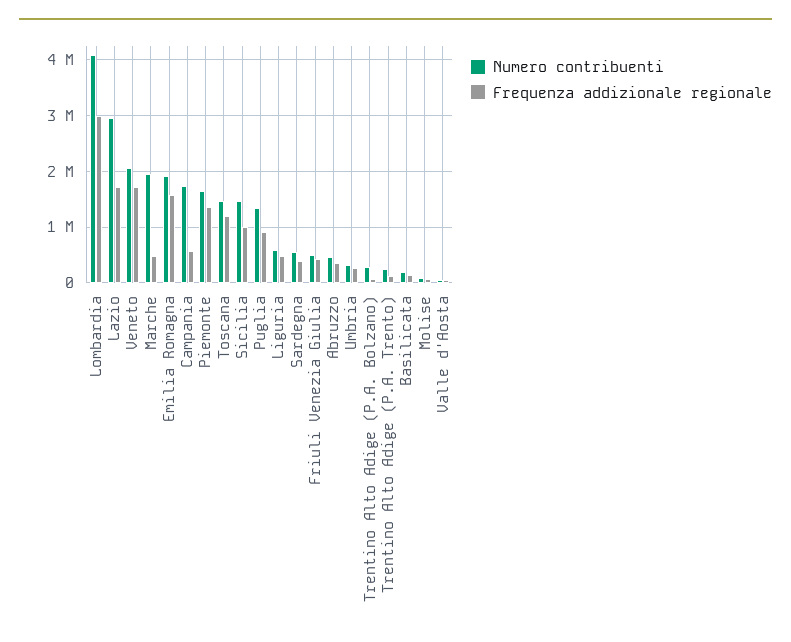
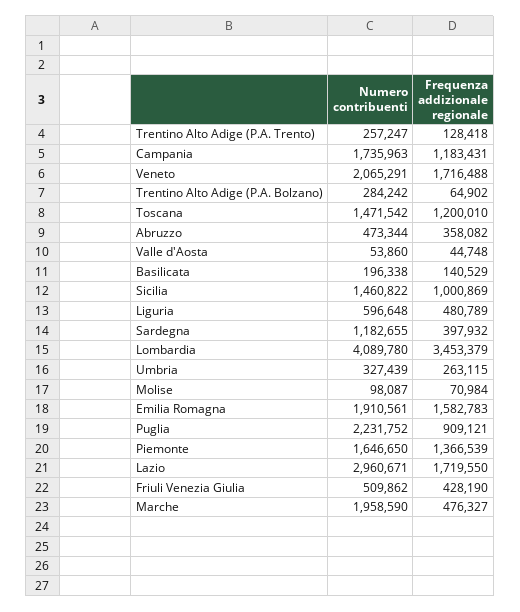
  {
    "Numero contribuenti": {
      "Lombardia": 4089780,
      "Lazio": 2960671,
      "Veneto": 2065291,
      "Marche": 1958590,
      "Emilia Romagna": 1910561,
      "Campania": 1735963,
      "Piemonte": 1646650,
      "Toscana": 1471542,
      "Sicilia": 1460822,
-     "Puglia": 1400000,
+     "Puglia": 2231752,
      "Liguria": 596648,
-     "Sardegna": 600000,
+     "Sardegna": 1182655,
      "Friuli Venezia Giulia": 509862,
      "Abruzzo": 473344,
      "Umbria": 327439,
      "Trentino Alto Adige (P.A. Bolzano)": 284242,
      "Trentino Alto Adige (P.A. Trento)": 257247,
      "Basilicata": 196338,
      "Molise": 98087,
      "Valle d'Aosta": 53860
    },
    "Frequenza addizionale regionale": {
-     "Lombardia": 3000000,
+     "Lombardia": 3453379,
      "Lazio": 1719550,
      "Veneto": 1716488,
      "Marche": 476327,
      "Emilia Romagna": 1582783,
-     "Campania": 600000,
+     "Campania": 1183431,
      "Piemonte": 1366539,
      "Toscana": 1200010,
      "Sicilia": 1000869,
      "Puglia": 909121,
      "Liguria": 480789,
      "Sardegna": 397932,
      "Friuli Venezia Giulia": 428190,
      "Abruzzo": 358082,
      "Umbria": 263115,
      "Trentino Alto Adige (P.A. Bolzano)": 64902,
      "Trentino Alto Adige (P.A. Trento)": 128418,
      "Basilicata": 140529,
      "Molise": 70984,
      "Valle d'Aosta": 44748
    }
  }

